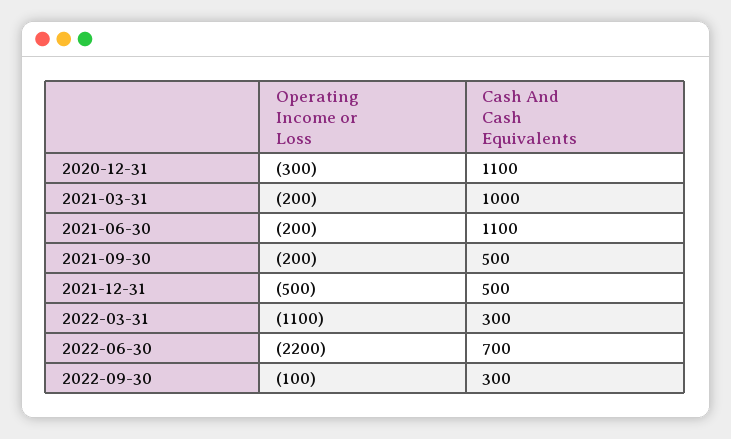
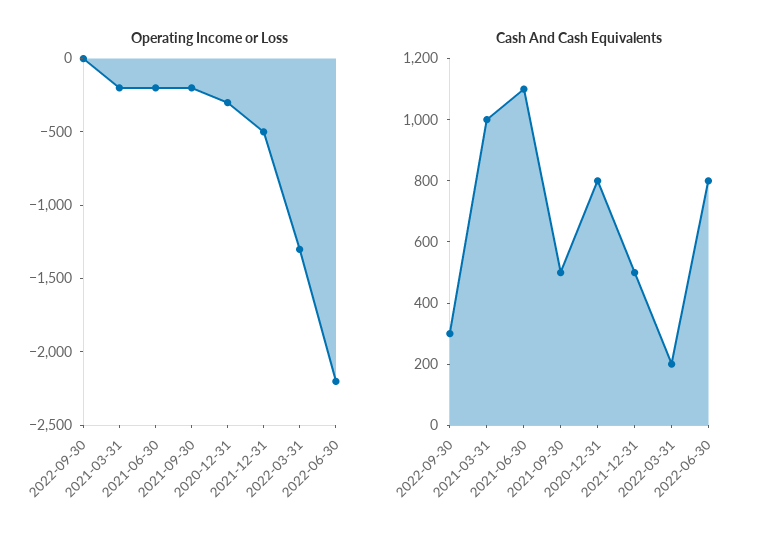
  {
    "Operating Income or Loss": {
      "2020-12-31": -300,
      "2021-03-31": -200,
      "2021-06-30": -200,
      "2021-09-30": -200,
      "2021-12-31": -500,
-     "2022-03-31": -1100,
+     "2022-03-31": -1300,
      "2022-06-30": -2200,
-     "2022-09-30": -100
+     "2022-09-30": 0
    },
    "Cash And Cash Equivalents": {
-     "2020-12-31": 1100,
+     "2020-12-31": 800,
      "2021-03-31": 1000,
      "2021-06-30": 1100,
      "2021-09-30": 500,
      "2021-12-31": 500,
-     "2022-03-31": 300,
+     "2022-03-31": 200,
-     "2022-06-30": 700,
+     "2022-06-30": 800,
      "2022-09-30": 300
    }
  }

